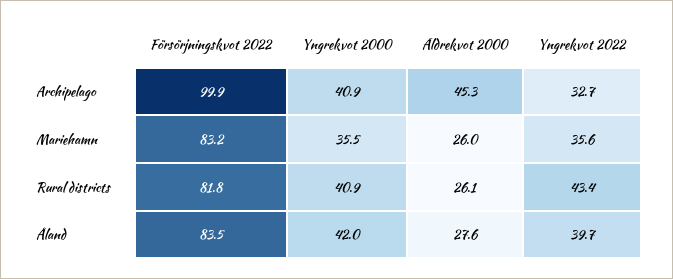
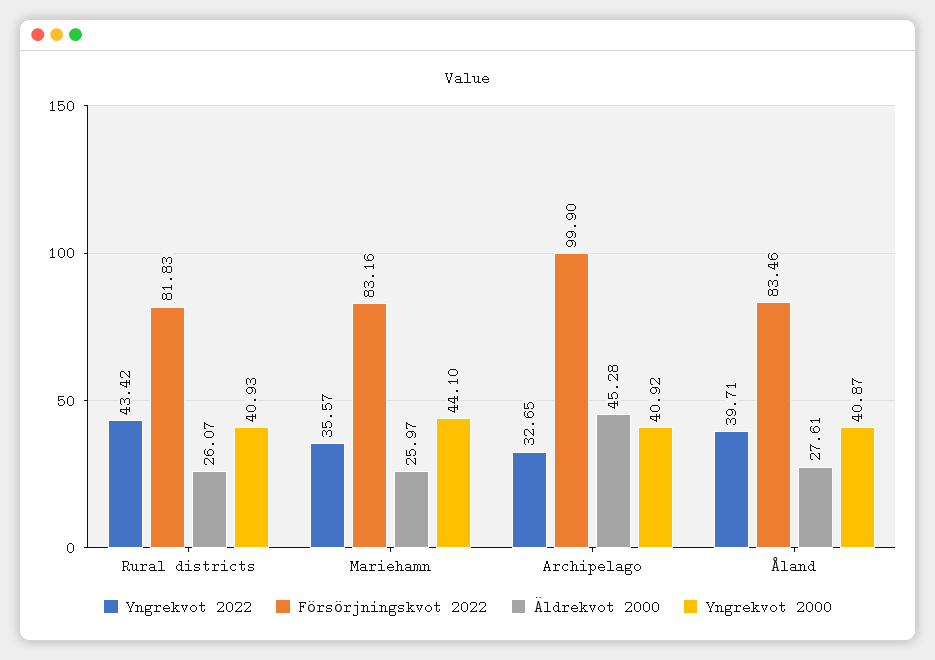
  {
    "Försörjningskvot 2022": {
      "Archipelago": 99.9,
      "Mariehamn": 83.16,
      "Rural districts": 81.83,
      "Åland": 83.46
    },
    "Yngrekvot 2000": {
      "Archipelago": 40.92,
-     "Mariehamn": 35.5,
+     "Mariehamn": 44.1,
      "Rural districts": 40.93,
-     "Åland": 42
+     "Åland": 40.87
    },
    "Äldrekvot 2000": {
      "Archipelago": 45.28,
      "Mariehamn": 25.97,
      "Rural districts": 26.07,
      "Åland": 27.61
    },
    "Yngrekvot 2022": {
      "Archipelago": 32.65,
      "Mariehamn": 35.57,
      "Rural districts": 43.42,
      "Åland": 39.71
    }
  }

